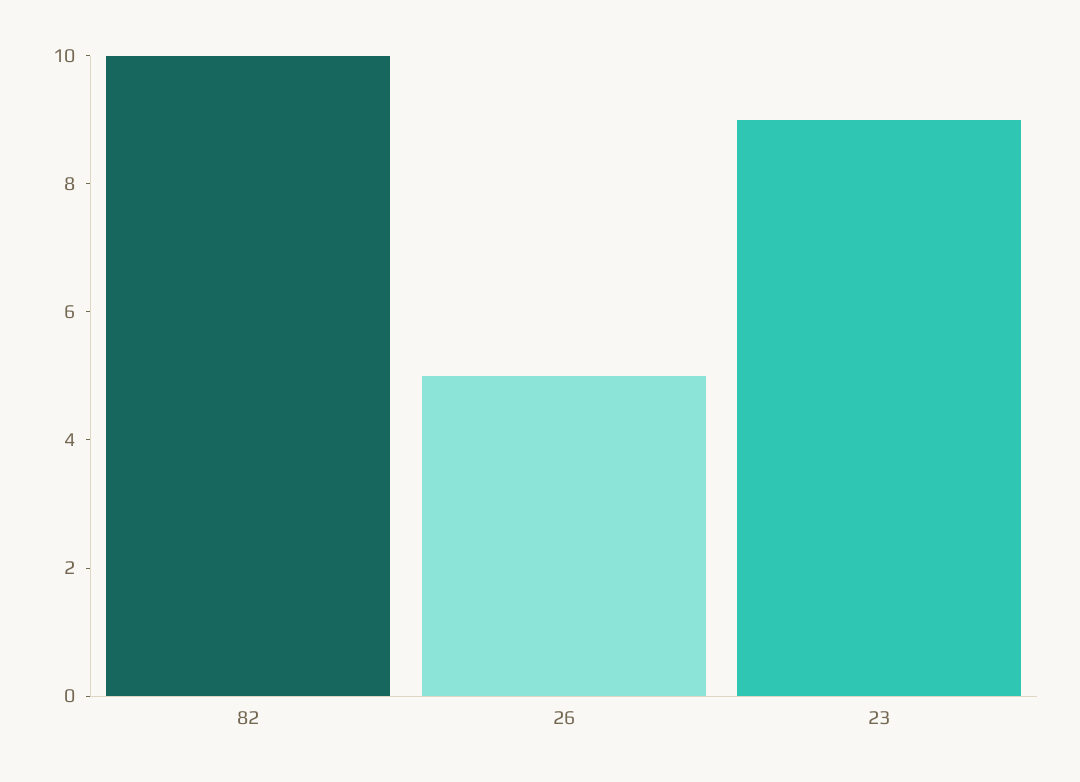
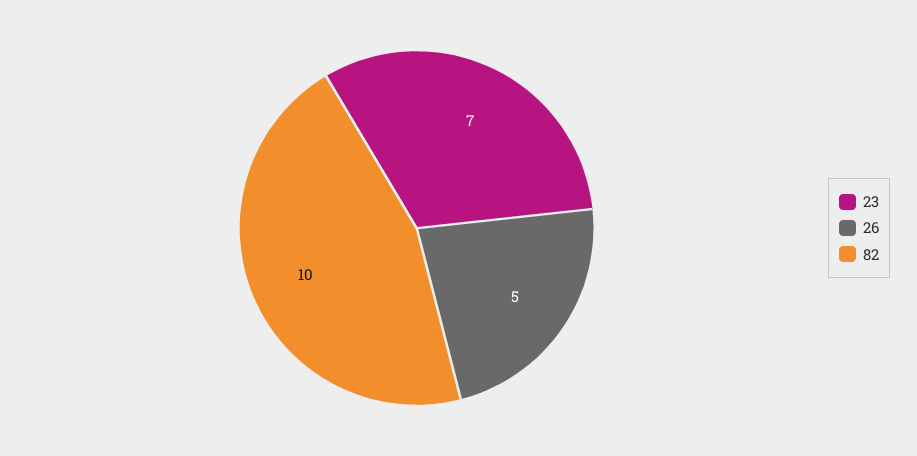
  {
    "82": 10,
    "26": 5,
-   "23": 9
+   "23": 7
  }

